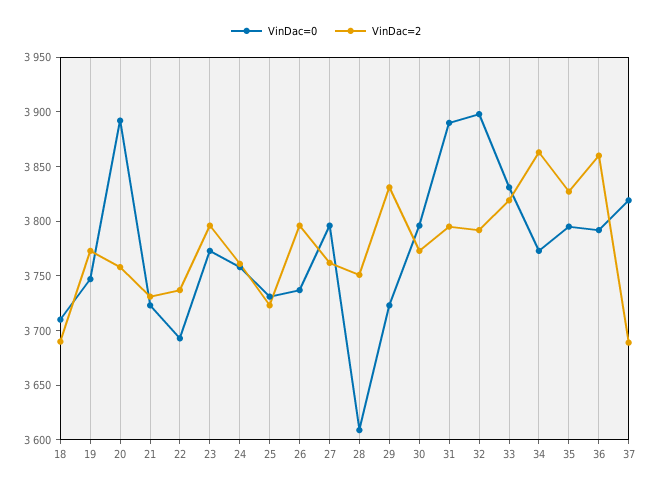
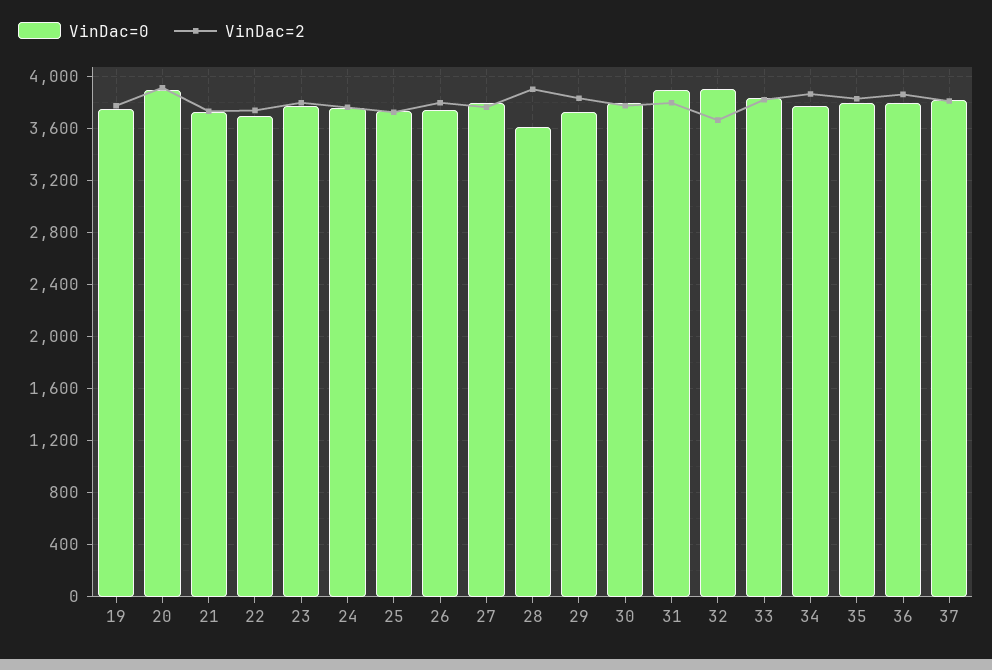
  {
    "VinDac=0": {
-     "18": 3710,
      "19": 3750,
      "20": 3890,
      "21": 3720,
      "22": 3690,
      "23": 3770,
      "24": 3760,
      "25": 3730,
      "26": 3740,
      "27": 3800,
      "28": 3610,
      "29": 3720,
      "30": 3800,
      "31": 3890,
      "32": 3900,
      "33": 3830,
      "34": 3770,
      "35": 3800,
      "36": 3790,
      "37": 3820
    },
    "VinDac=2": {
-     "18": 3690,
      "19": 3770,
-     "20": 3760,
+     "20": 3900,
      "21": 3730,
      "22": 3740,
      "23": 3800,
      "24": 3760,
      "25": 3720,
      "26": 3800,
      "27": 3760,
-     "28": 3750,
+     "28": 3900,
      "29": 3830,
      "30": 3770,
      "31": 3800,
-     "32": 3790,
+     "32": 3650,
      "33": 3820,
      "34": 3860,
      "35": 3830,
      "36": 3860,
-     "37": 3690
+     "37": 3800
    }
  }

